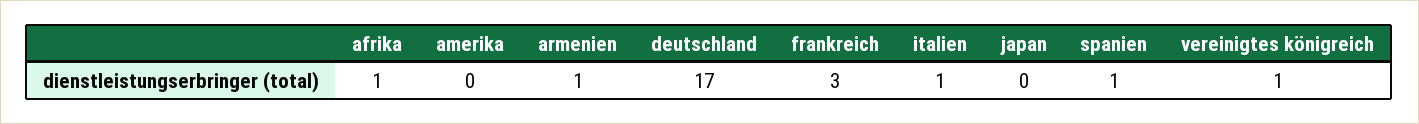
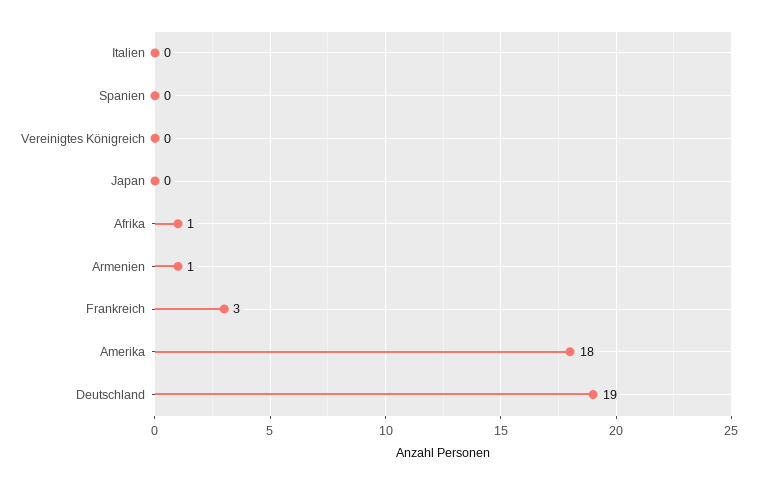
  {
    "afrika": 1,
-   "amerika": 0,
+   "amerika": 18,
    "armenien": 1,
-   "deutschland": 17,
+   "deutschland": 19,
    "frankreich": 3,
-   "italien": 1,
+   "italien": 0,
    "japan": 0,
-   "spanien": 1,
+   "spanien": 0,
-   "vereinigtes königreich": 1
+   "vereinigtes königreich": 0
  }

